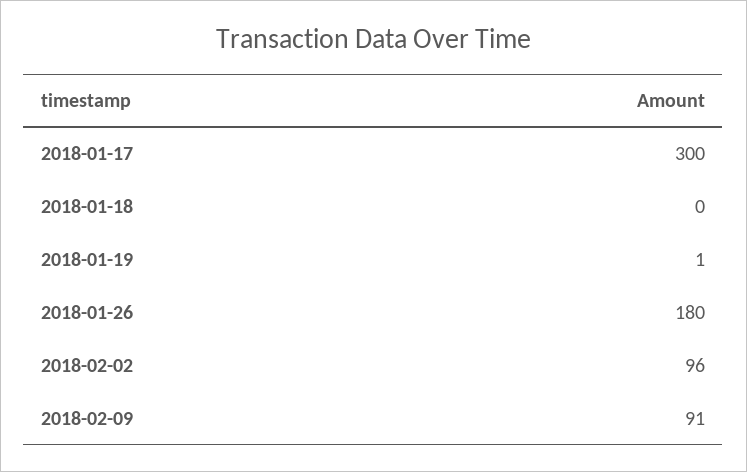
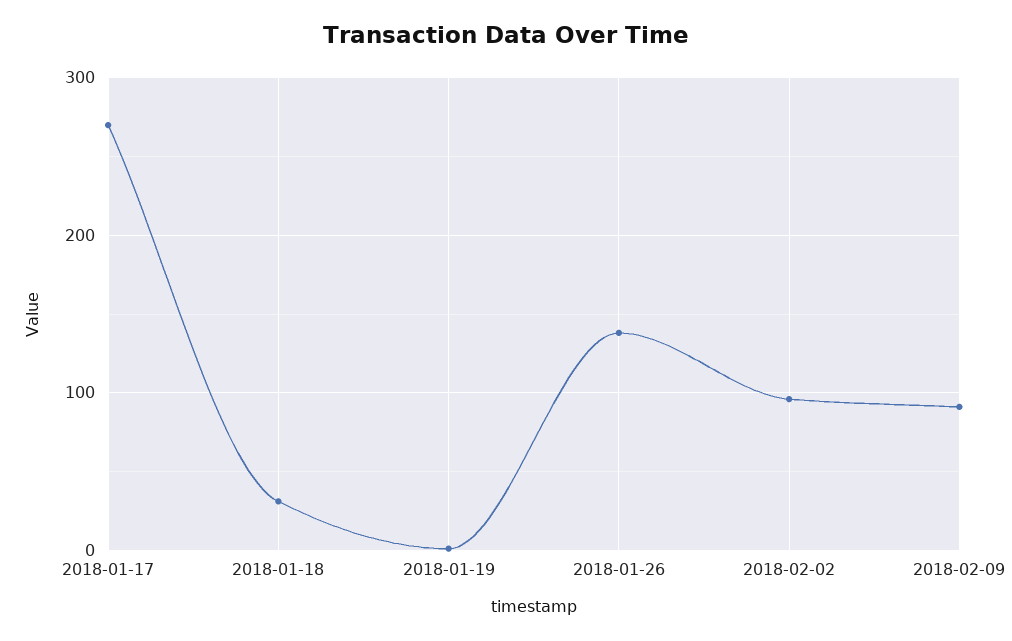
  {
-   "2018-01-17": 300,
+   "2018-01-17": 270,
-   "2018-01-18": 0,
+   "2018-01-18": 30,
    "2018-01-19": 1,
-   "2018-01-26": 180,
+   "2018-01-26": 140,
    "2018-02-02": 96,
    "2018-02-09": 91
  }

